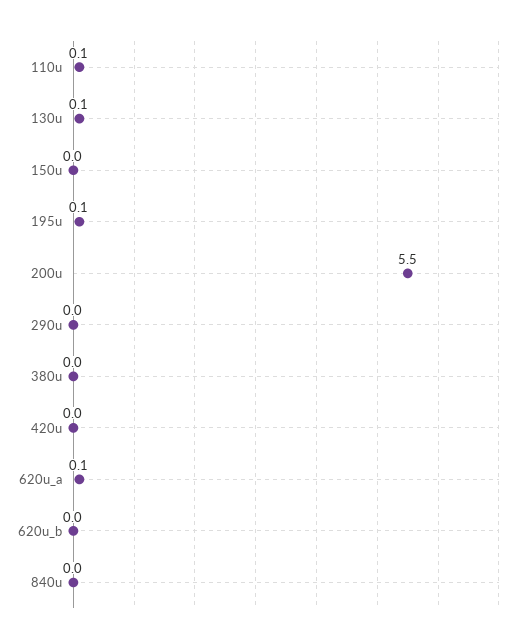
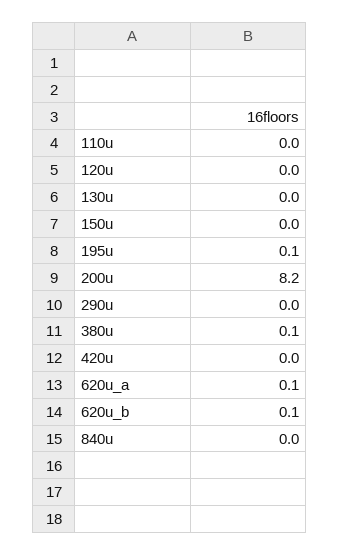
  {
-   "110u": 0.1,
+   "110u": 0,
-   "130u": 0.1,
+   "130u": 0,
    "150u": 0,
    "195u": 0.1,
-   "200u": 5.5,
+   "200u": 8.2,
    "290u": 0,
-   "380u": 0,
+   "380u": 0.1,
    "420u": 0,
    "620u_a": 0.1,
-   "620u_b": 0,
+   "620u_b": 0.1,
-   "840u": 0
+   "840u": 0,
+   "120u": 0
  }

